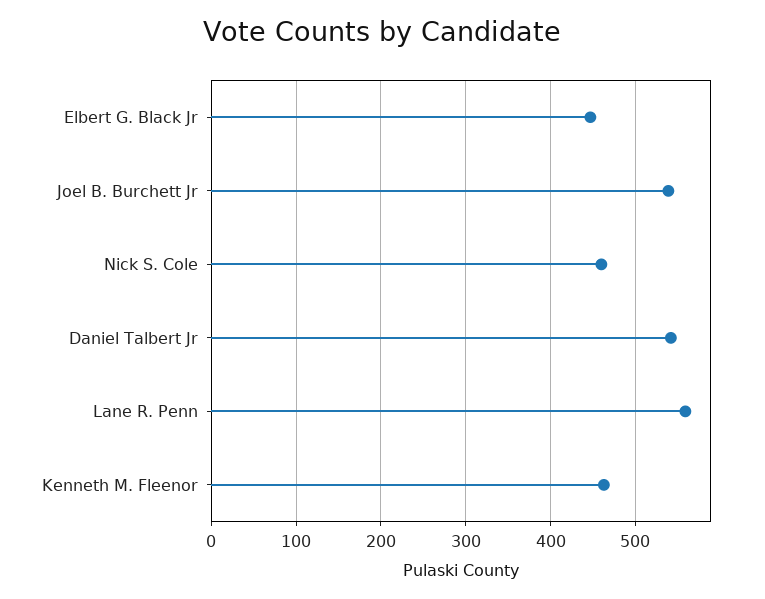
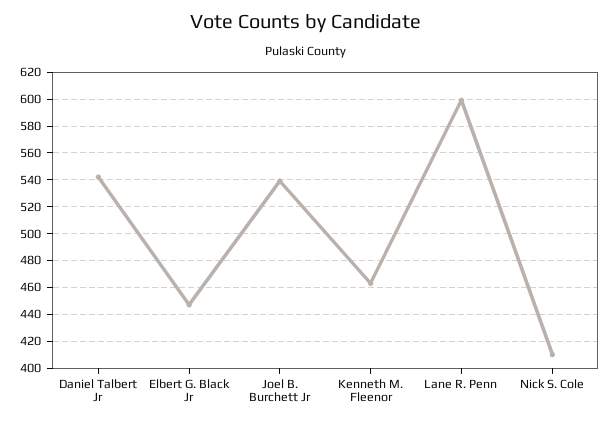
  {
    "Elbert G. Black Jr": 445,
    "Joel B. Burchett Jr": 540,
-   "Nick S. Cole": 460,
+   "Nick S. Cole": 410,
    "Daniel Talbert Jr": 540,
-   "Lane R. Penn": 560,
+   "Lane R. Penn": 600,
    "Kenneth M. Fleenor": 465
  }

